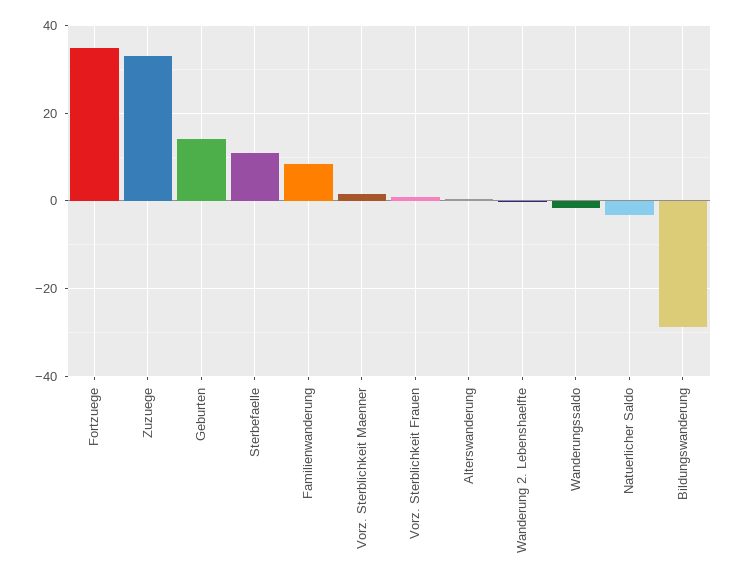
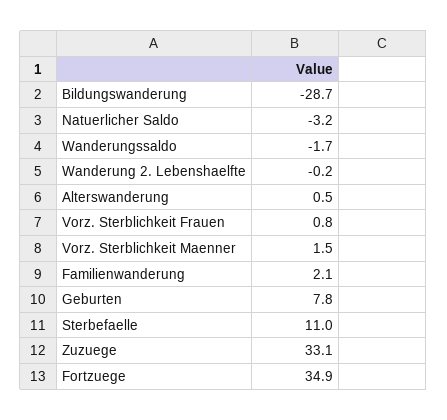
  {
    "Fortzuege": 34.9,
    "Zuzuege": 33.1,
-   "Geburten": 14,
+   "Geburten": 7.8,
    "Sterbefaelle": 11,
-   "Familienwanderung": 8,
+   "Familienwanderung": 2.1,
    "Vorz. Sterblichkeit Maenner": 1.5,
    "Vorz. Sterblichkeit Frauen": 0.8,
    "Alterswanderung": 0.5,
    "Wanderung 2. Lebenshaelfte": -0.2,
    "Wanderungssaldo": -1.7,
    "Natuerlicher Saldo": -3.2,
    "Bildungswanderung": -28.7
  }

